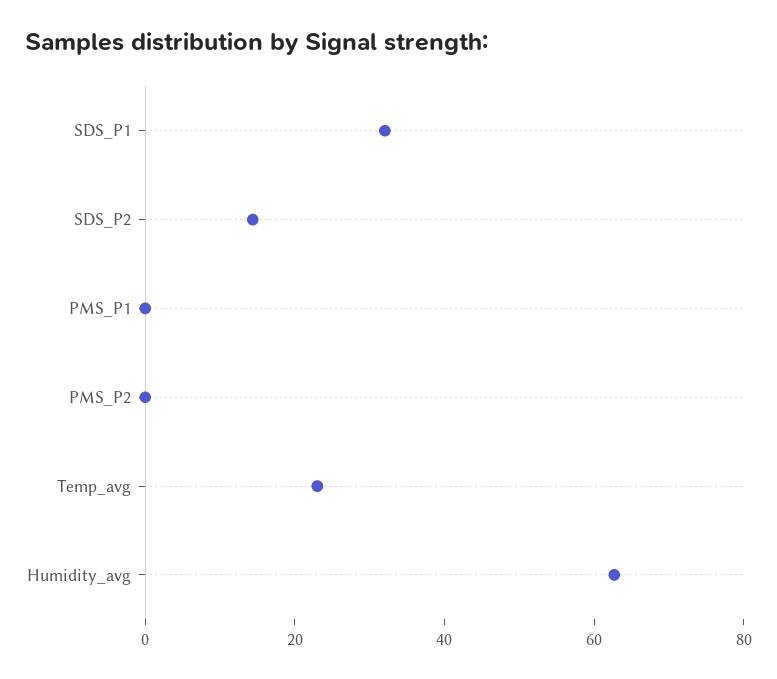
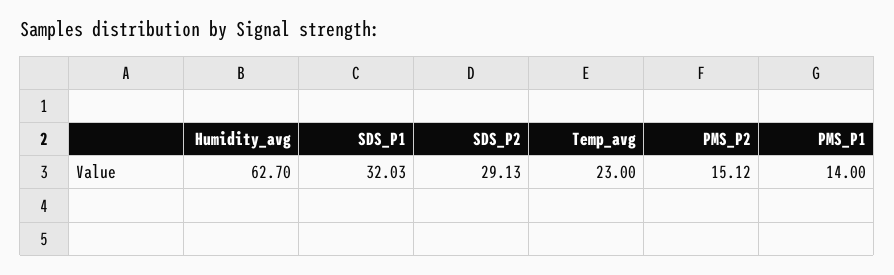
  {
    "SDS_P1": 32.03,
-   "SDS_P2": 15,
+   "SDS_P2": 29.13,
-   "PMS_P1": 0,
+   "PMS_P1": 14,
-   "PMS_P2": 0,
+   "PMS_P2": 15.12,
    "Temp_avg": 23,
    "Humidity_avg": 62.7
  }

